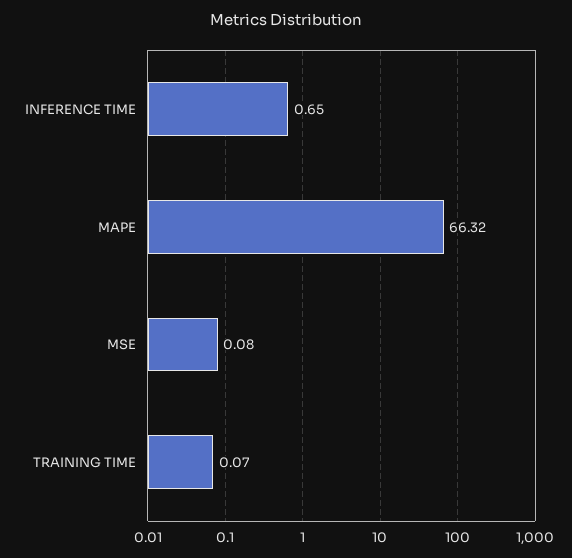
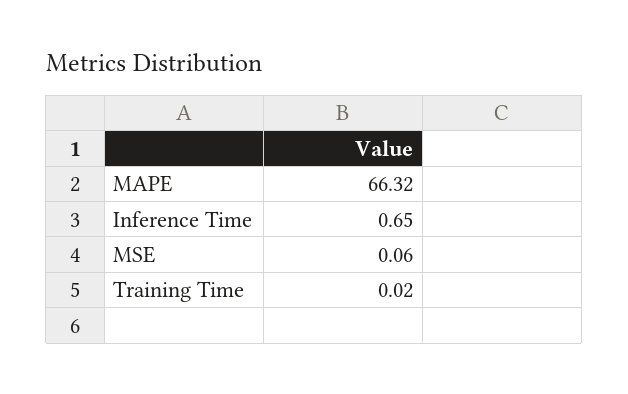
  {
    "INFERENCE TIME": 0.65,
    "MAPE": 66.32,
-   "MSE": 0.08,
+   "MSE": 0.06,
-   "TRAINING TIME": 0.07
+   "TRAINING TIME": 0.02
  }

